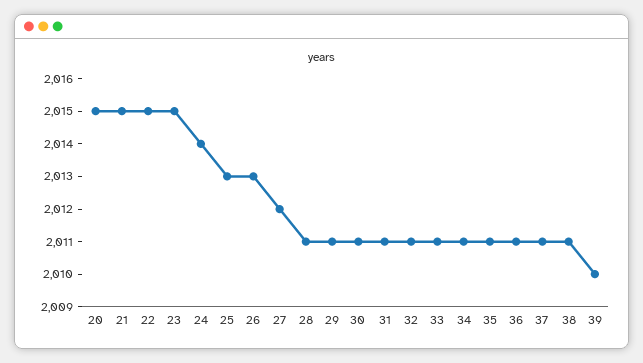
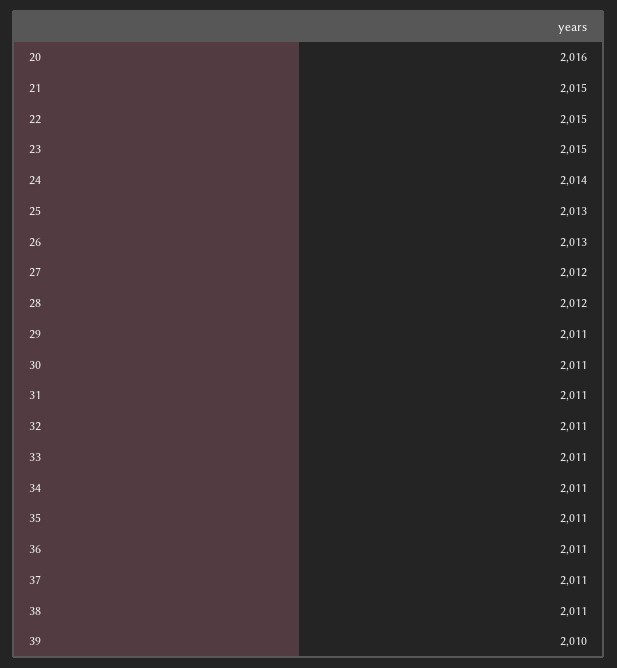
  {
-   "20": 2015,
+   "20": 2016,
    "21": 2015,
    "22": 2015,
    "23": 2015,
    "24": 2014,
    "25": 2013,
    "26": 2013,
    "27": 2012,
-   "28": 2011,
+   "28": 2012,
    "29": 2011,
    "30": 2011,
    "31": 2011,
    "32": 2011,
    "33": 2011,
    "34": 2011,
    "35": 2011,
    "36": 2011,
    "37": 2011,
    "38": 2011,
    "39": 2010
  }

